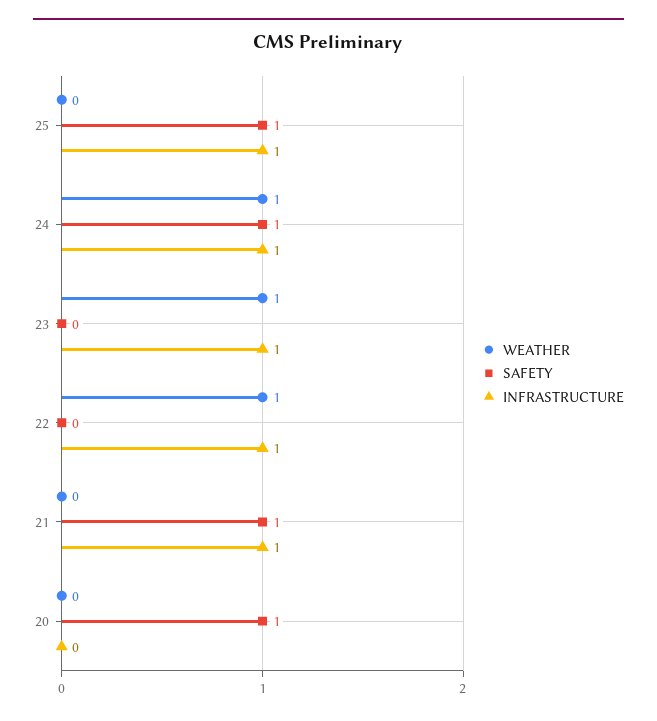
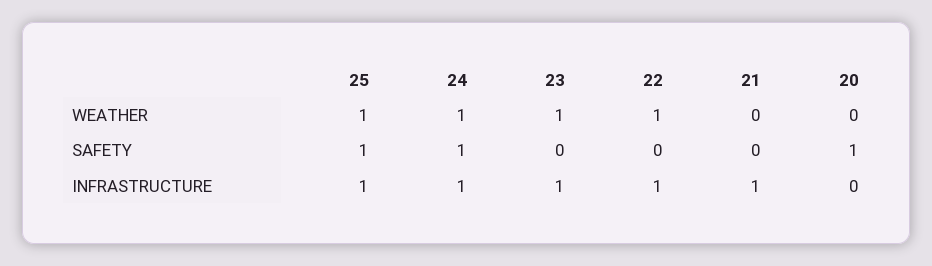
  {
    "WEATHER": {
-     "25": 0,
+     "25": 1,
      "24": 1,
      "23": 1,
      "22": 1,
      "21": 0,
      "20": 0
    },
    "SAFETY": {
      "25": 1,
      "24": 1,
      "23": 0,
      "22": 0,
-     "21": 1,
+     "21": 0,
      "20": 1
    },
    "INFRASTRUCTURE": {
      "25": 1,
      "24": 1,
      "23": 1,
      "22": 1,
      "21": 1,
      "20": 0
    }
  }

